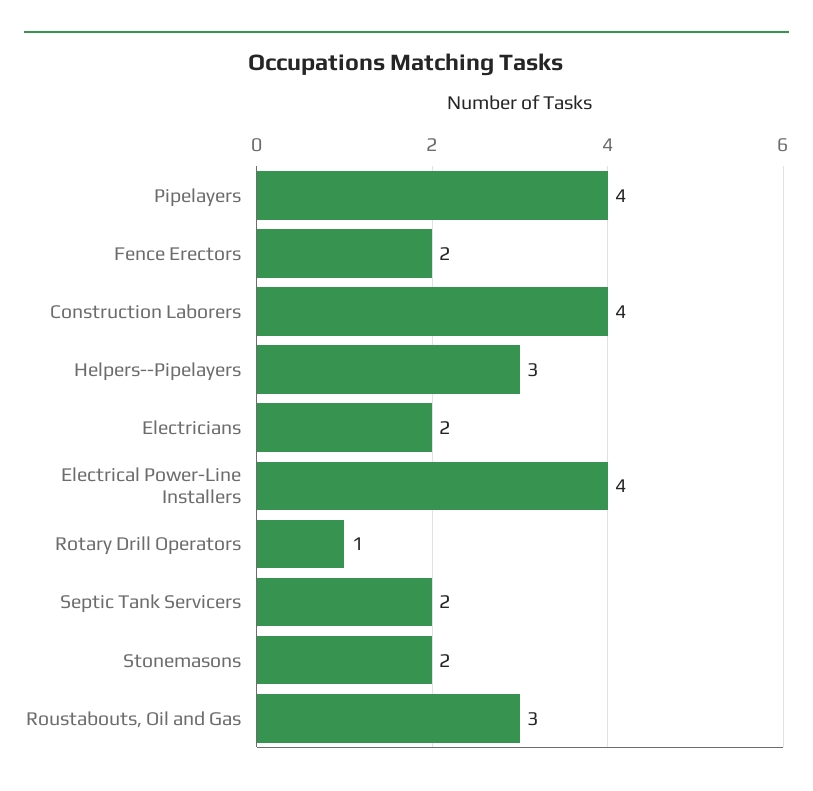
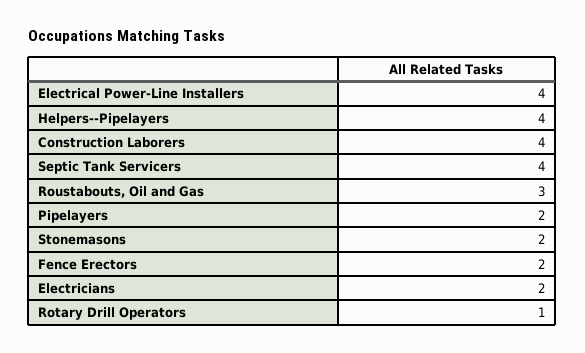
  {
-   "Pipelayers": 4,
+   "Pipelayers": 2,
    "Fence Erectors": 2,
    "Construction Laborers": 4,
-   "Helpers--Pipelayers": 3,
+   "Helpers--Pipelayers": 4,
    "Electricians": 2,
    "Electrical Power-Line Installers": 4,
    "Rotary Drill Operators": 1,
-   "Septic Tank Servicers": 2,
+   "Septic Tank Servicers": 4,
    "Stonemasons": 2,
    "Roustabouts, Oil and Gas": 3
  }

